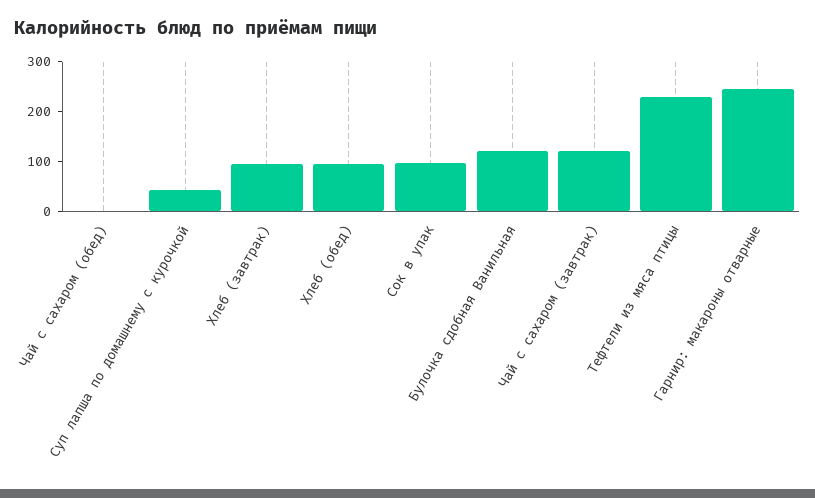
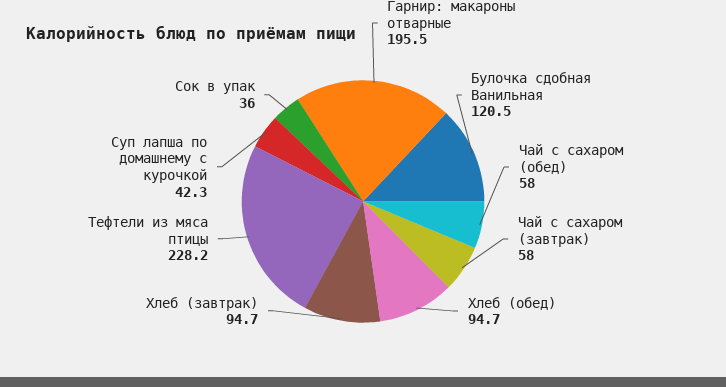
  {
-   "Чай с сахаром (обед)": 0,
+   "Чай с сахаром (обед)": 58,
    "Суп лапша по домашнему с курочкой": 42.3,
    "Хлеб (завтрак)": 94.7,
    "Хлеб (обед)": 94.7,
-   "Сок в упак": 100,
+   "Сок в упак": 36,
    "Булочка сдобная Ванильная": 120.5,
-   "Чай с сахаром (завтрак)": 120,
+   "Чай с сахаром (завтрак)": 58,
    "Тефтели из мяса птицы": 228.2,
-   "Гарнир: макароны отварные": 240
+   "Гарнир: макароны отварные": 195.5
  }

